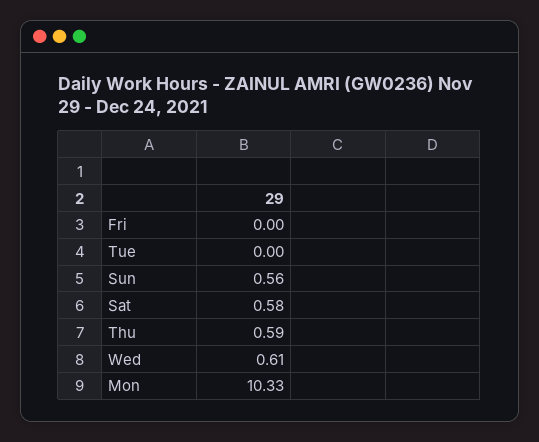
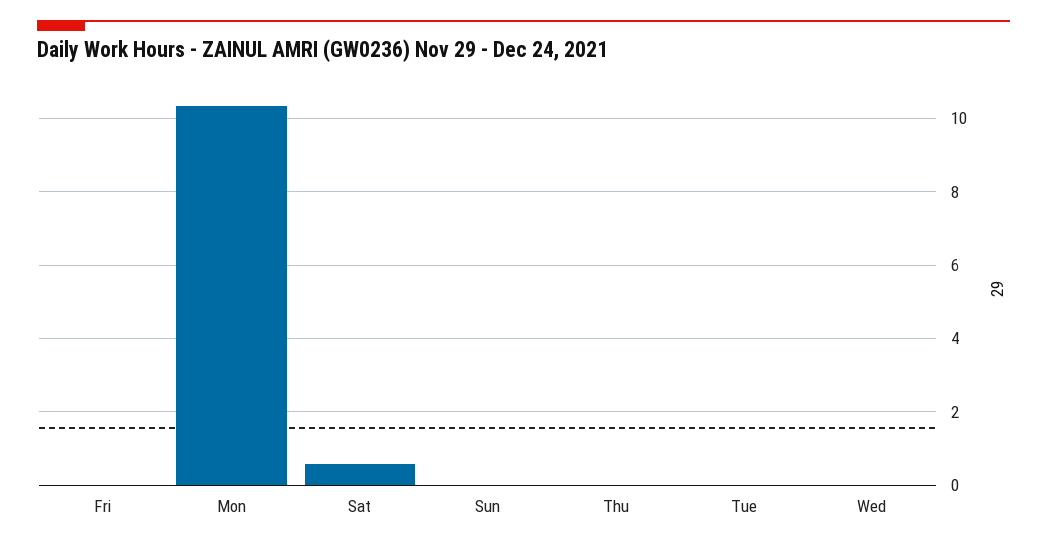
  {
    "Fri": 0,
    "Tue": 0,
-   "Sun": 0.56,
+   "Sun": 0,
    "Sat": 0.58,
-   "Thu": 0.59,
+   "Thu": 0,
-   "Wed": 0.61,
+   "Wed": 0,
    "Mon": 10.33
  }

